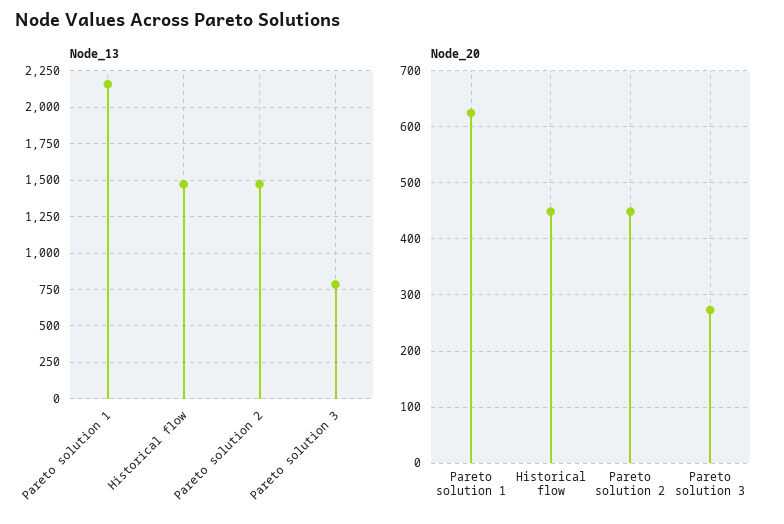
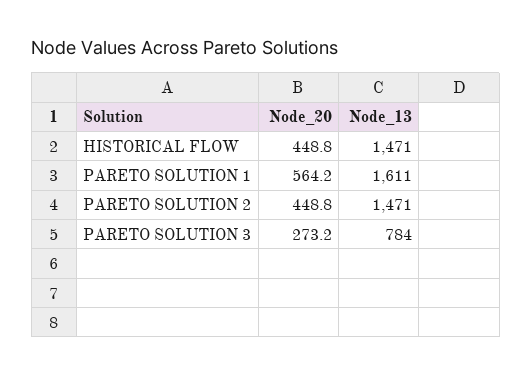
  {
    "Node_13": {
-     "Pareto solution 1": 2150,
+     "Pareto solution 1": 1611,
      "Historical flow": 1471,
      "Pareto solution 2": 1471,
      "Pareto solution 3": 784
    },
    "Node_20": {
-     "Pareto solution 1": 620,
+     "Pareto solution 1": 564.2,
      "Historical flow": 448.8,
      "Pareto solution 2": 448.8,
      "Pareto solution 3": 273.2
    }
  }

